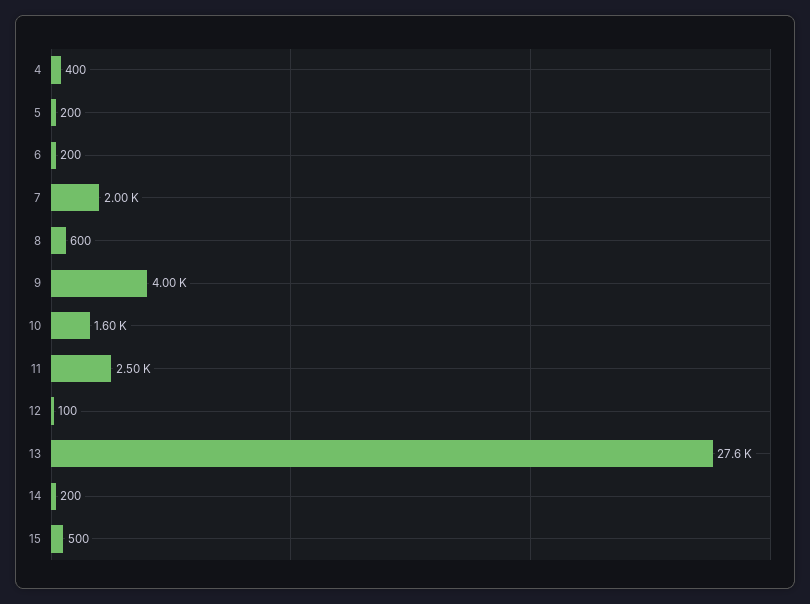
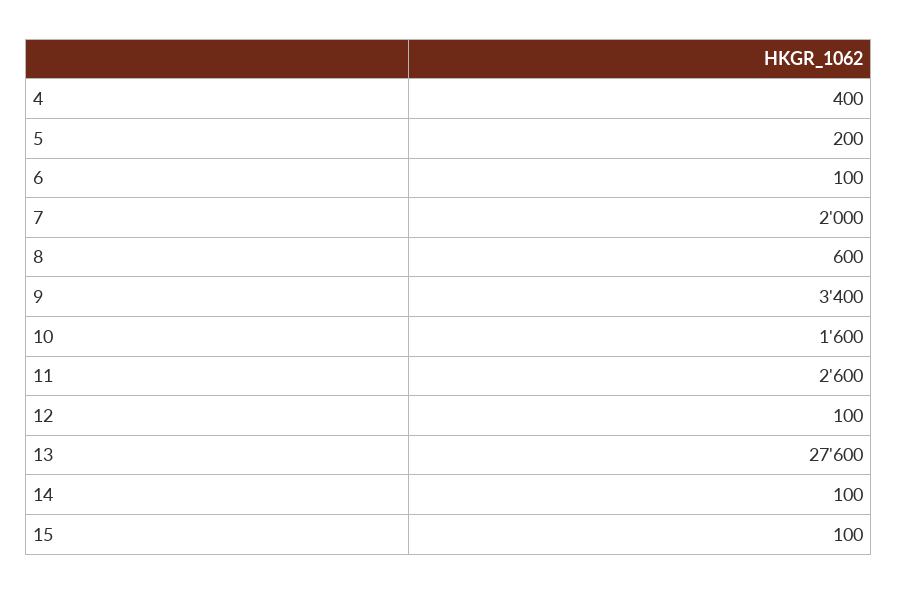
  {
    "4": 400,
    "5": 200,
-   "6": 200,
+   "6": 100,
    "7": 2000,
    "8": 600,
-   "9": 4000,
+   "9": 3400,
    "10": 1600,
-   "11": 2500,
+   "11": 2600,
    "12": 100,
    "13": 27600,
-   "14": 200,
+   "14": 100,
-   "15": 500
+   "15": 100
  }

